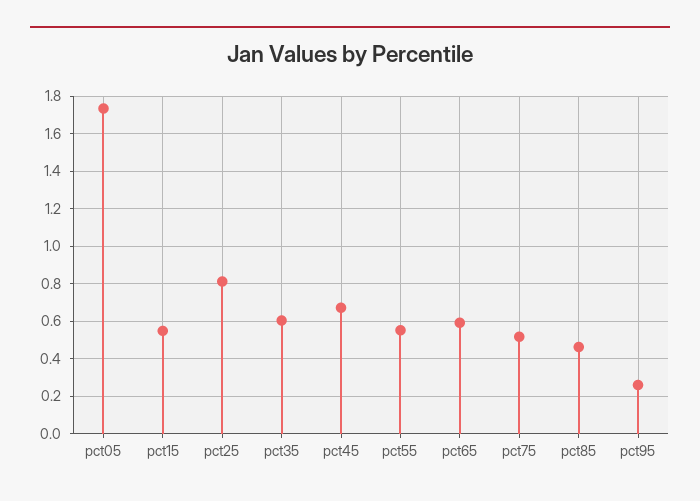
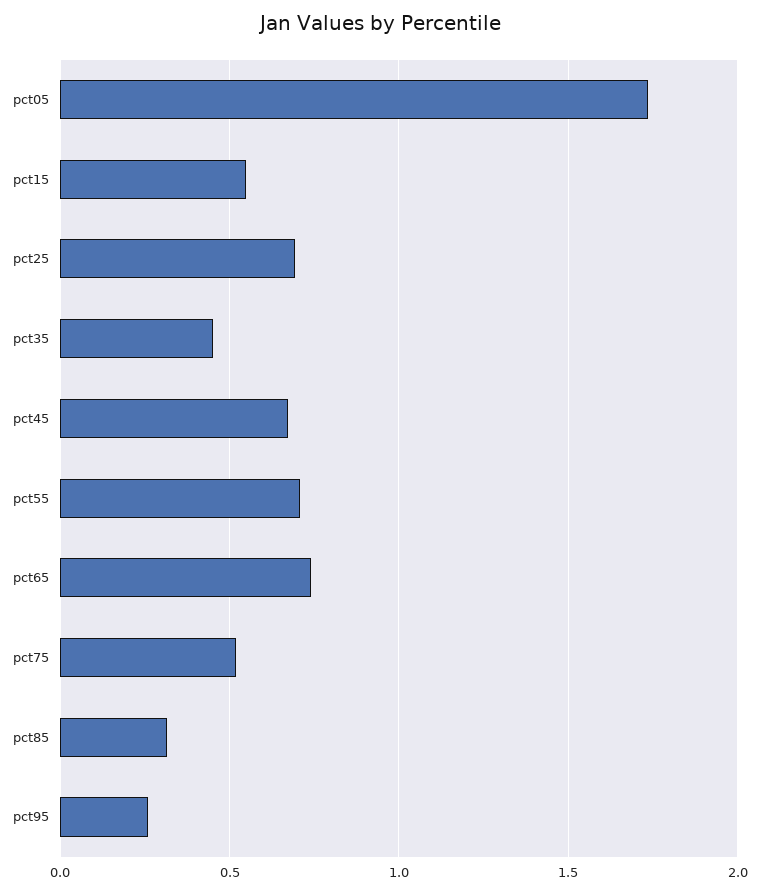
  {
    "pct05": 1.75,
    "pct15": 0.55,
-   "pct25": 0.8,
+   "pct25": 0.7,
-   "pct35": 0.6,
+   "pct35": 0.45,
    "pct45": 0.65,
-   "pct55": 0.55,
+   "pct55": 0.7,
-   "pct65": 0.6,
+   "pct65": 0.75,
    "pct75": 0.5,
-   "pct85": 0.45,
+   "pct85": 0.3,
    "pct95": 0.25
  }

